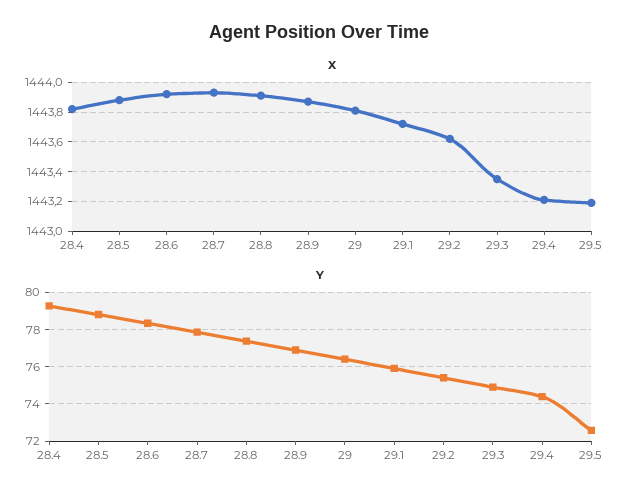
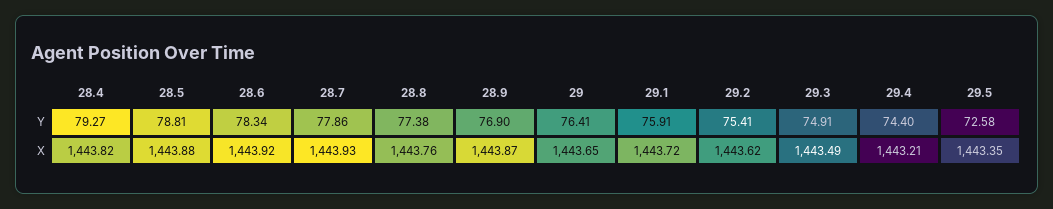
  {
    "X": {
      "28.4": 1443.82,
      "28.5": 1443.88,
      "28.6": 1443.92,
      "28.7": 1443.93,
-     "28.8": 1443.9,
+     "28.8": 1443.76,
      "28.9": 1443.87,
-     "29": 1443.8,
+     "29": 1443.65,
      "29.1": 1443.72,
      "29.2": 1443.62,
-     "29.3": 1443.35,
+     "29.3": 1443.49,
      "29.4": 1443.21,
-     "29.5": 1443.2
+     "29.5": 1443.35
    },
    "Y": {
      "28.4": 79.27,
      "28.5": 78.81,
      "28.6": 78.34,
      "28.7": 77.86,
      "28.8": 77.38,
      "28.9": 76.9,
      "29": 76.41,
      "29.1": 75.91,
      "29.2": 75.41,
      "29.3": 74.91,
      "29.4": 74.4,
      "29.5": 72.58
    }
  }

